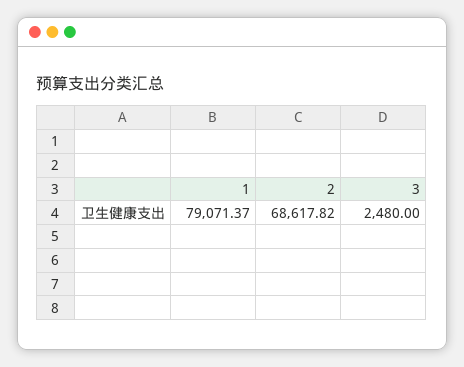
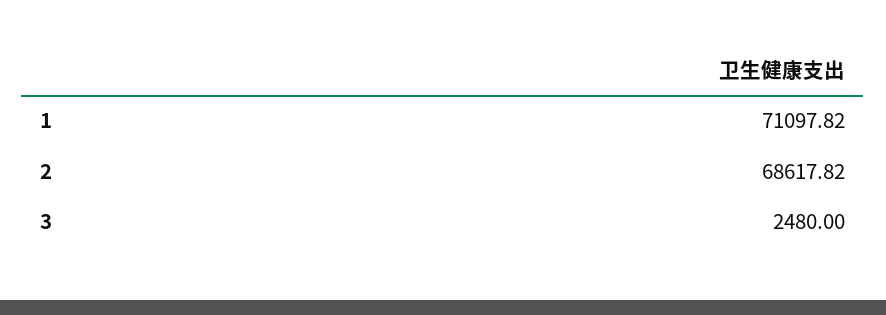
  {
-   "1": 79071.37,
+   "1": 71097.82,
    "2": 68617.82,
    "3": 2480
  }

